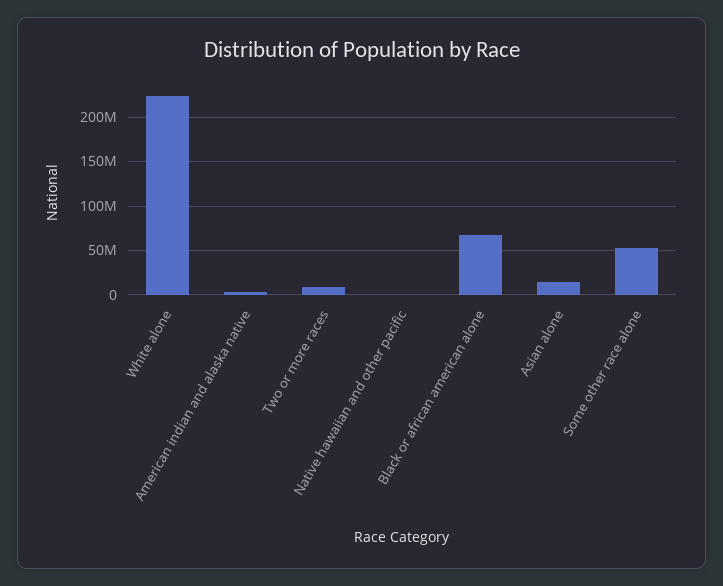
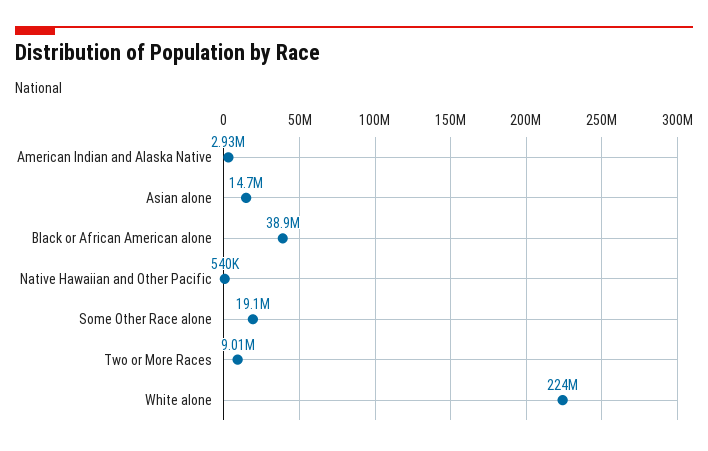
  {
    "White alone": 224000000,
    "American indian and alaska native": 2930000,
    "Two or more races": 9010000,
    "Native hawaiian and other pacific": 540000,
-   "Black or african american alone": 70000000,
+   "Black or african american alone": 38900000,
    "Asian alone": 14700000,
-   "Some other race alone": 50000000
+   "Some other race alone": 19100000
  }

